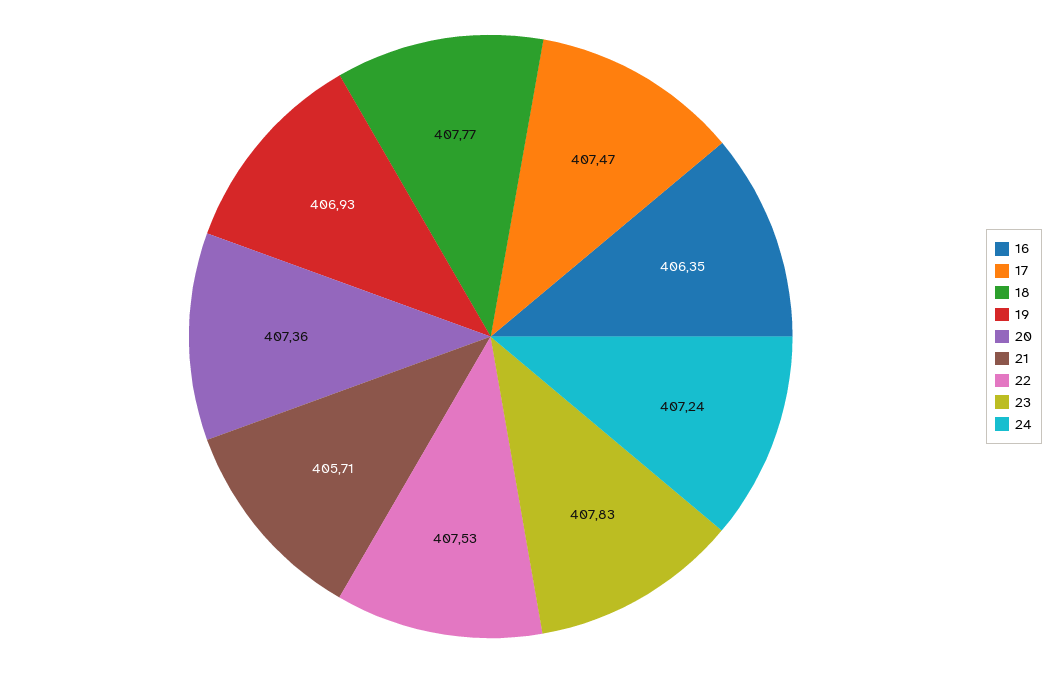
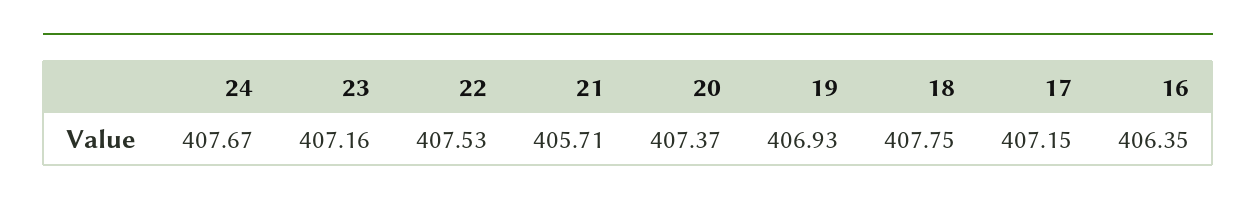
  {
    "16": 406.35,
-   "17": 407.47,
+   "17": 407.15,
-   "18": 407.77,
+   "18": 407.75,
    "19": 406.93,
-   "20": 407.36,
+   "20": 407.37,
    "21": 405.71,
    "22": 407.53,
-   "23": 407.83,
+   "23": 407.16,
-   "24": 407.24
+   "24": 407.67
  }

